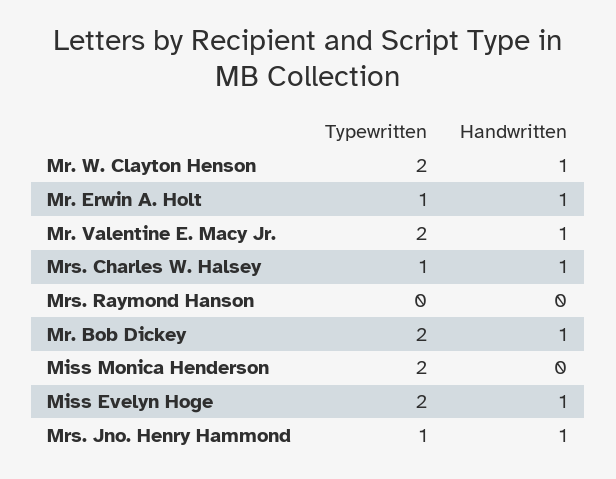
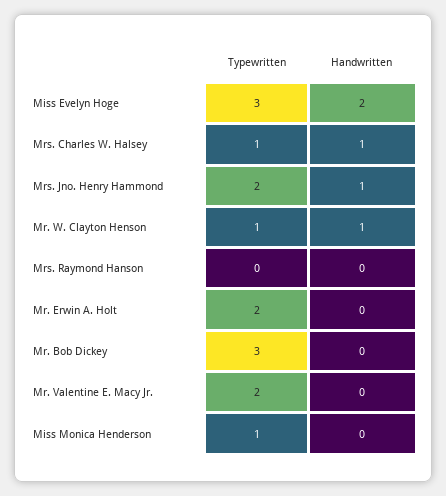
  {
    "Typewritten": {
-     "Mr. W. Clayton Henson": 2,
+     "Mr. W. Clayton Henson": 1,
-     "Mr. Erwin A. Holt": 1,
+     "Mr. Erwin A. Holt": 2,
      "Mr. Valentine E. Macy Jr.": 2,
      "Mrs. Charles W. Halsey": 1,
      "Mrs. Raymond Hanson": 0,
-     "Mr. Bob Dickey": 2,
+     "Mr. Bob Dickey": 3,
-     "Miss Monica Henderson": 2,
+     "Miss Monica Henderson": 1,
-     "Miss Evelyn Hoge": 2,
+     "Miss Evelyn Hoge": 3,
-     "Mrs. Jno. Henry Hammond": 1
+     "Mrs. Jno. Henry Hammond": 2
    },
    "Handwritten": {
      "Mr. W. Clayton Henson": 1,
-     "Mr. Erwin A. Holt": 1,
+     "Mr. Erwin A. Holt": 0,
-     "Mr. Valentine E. Macy Jr.": 1,
+     "Mr. Valentine E. Macy Jr.": 0,
      "Mrs. Charles W. Halsey": 1,
      "Mrs. Raymond Hanson": 0,
-     "Mr. Bob Dickey": 1,
+     "Mr. Bob Dickey": 0,
      "Miss Monica Henderson": 0,
-     "Miss Evelyn Hoge": 1,
+     "Miss Evelyn Hoge": 2,
      "Mrs. Jno. Henry Hammond": 1
    }
  }

